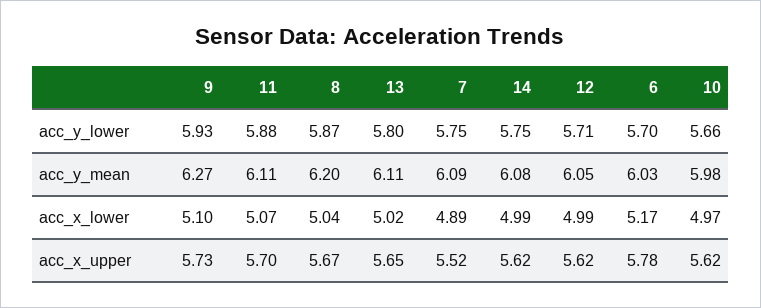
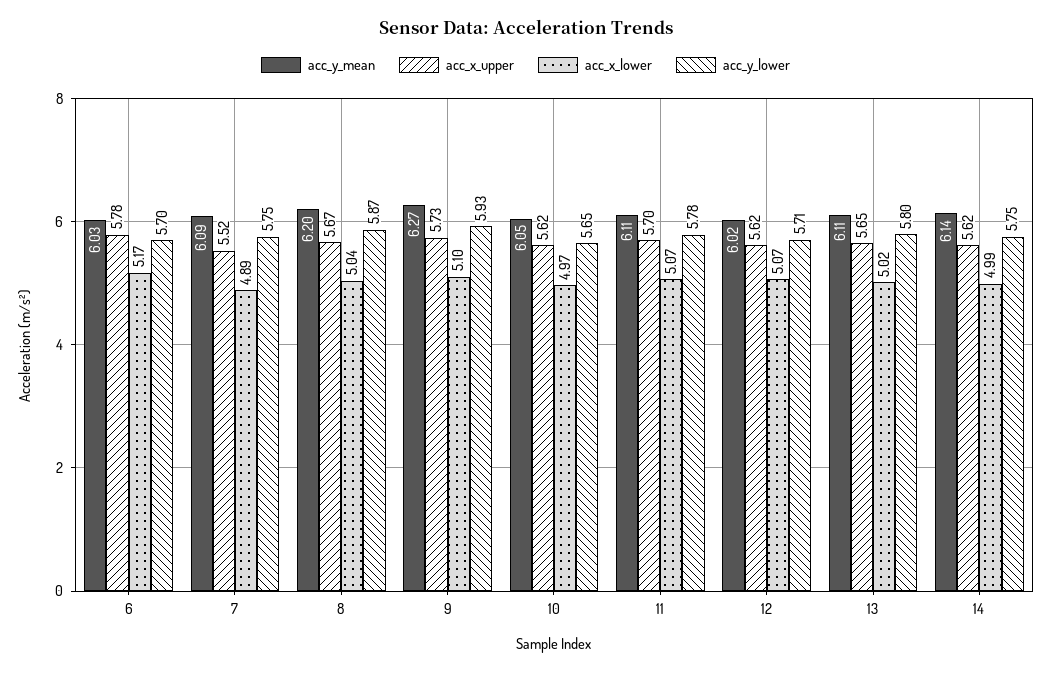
  {
    "acc_y_lower": {
      "9": 5.93,
-     "11": 5.88,
+     "11": 5.78,
      "8": 5.87,
      "13": 5.8,
      "7": 5.75,
      "14": 5.75,
      "12": 5.71,
      "6": 5.7,
-     "10": 5.66
+     "10": 5.65
    },
    "acc_y_mean": {
      "9": 6.27,
      "11": 6.11,
      "8": 6.2,
      "13": 6.11,
      "7": 6.09,
-     "14": 6.08,
+     "14": 6.14,
-     "12": 6.05,
+     "12": 6.02,
      "6": 6.03,
-     "10": 5.98
+     "10": 6.05
    },
    "acc_x_lower": {
      "9": 5.1,
      "11": 5.07,
      "8": 5.04,
      "13": 5.02,
      "7": 4.89,
      "14": 4.99,
-     "12": 4.99,
+     "12": 5.07,
      "6": 5.17,
      "10": 4.97
    },
    "acc_x_upper": {
      "9": 5.73,
      "11": 5.7,
      "8": 5.67,
      "13": 5.65,
      "7": 5.52,
      "14": 5.62,
      "12": 5.62,
      "6": 5.78,
      "10": 5.62
    }
  }

